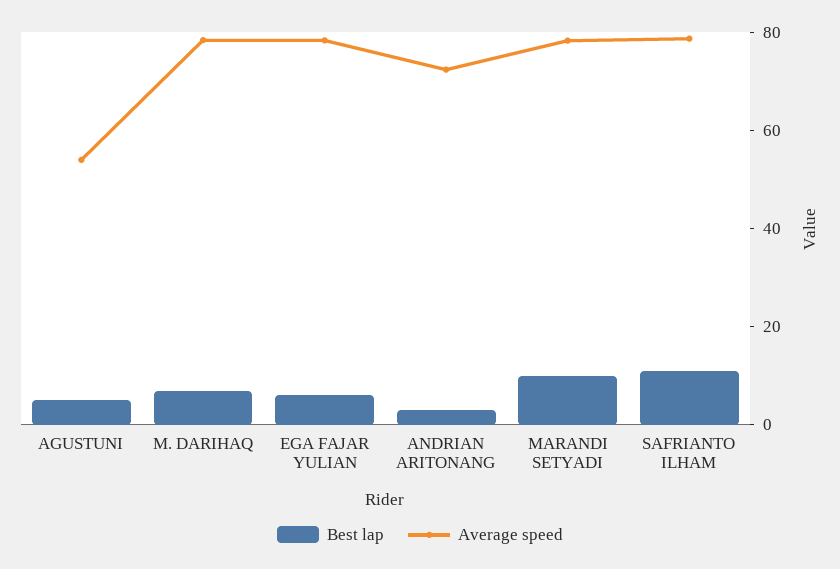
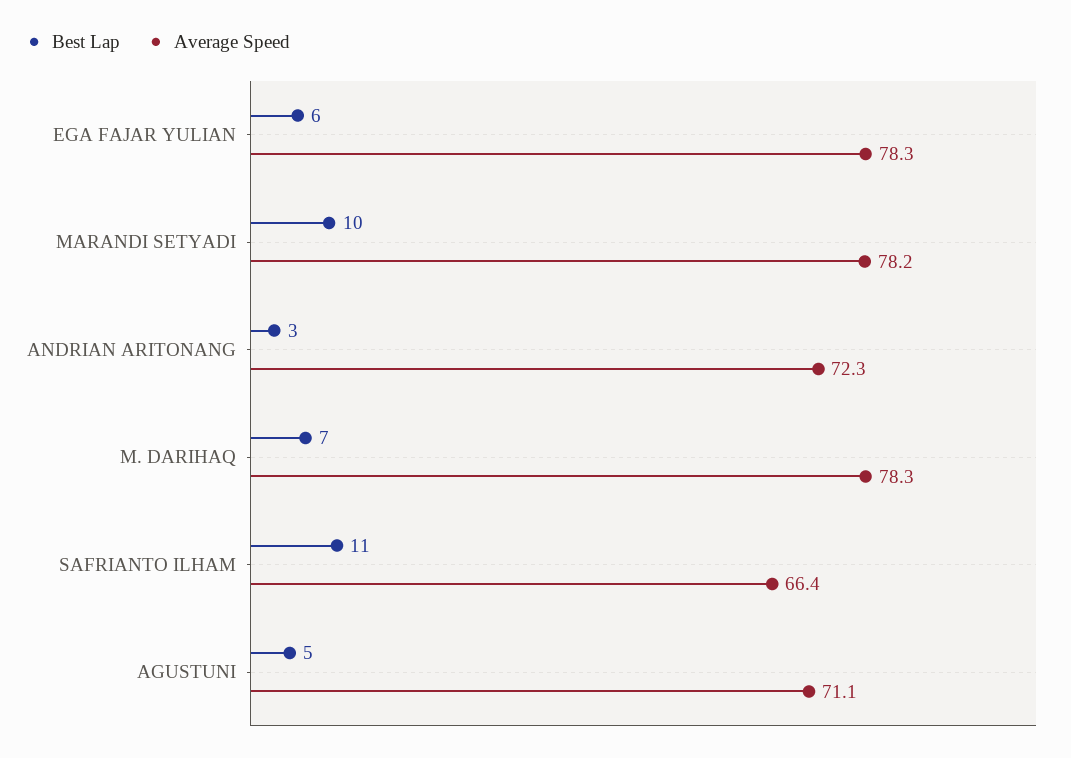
  {
    "Best lap": {
      "AGUSTUNI": 5,
      "M. DARIHAQ": 7,
      "EGA FAJAR YULIAN": 6,
      "ANDRIAN ARITONANG": 3,
      "MARANDI SETYADI": 10,
      "SAFRIANTO ILHAM": 11
    },
    "Average speed": {
-     "AGUSTUNI": 55,
+     "AGUSTUNI": 71.1,
      "M. DARIHAQ": 78.3,
      "EGA FAJAR YULIAN": 78.3,
      "ANDRIAN ARITONANG": 72.3,
      "MARANDI SETYADI": 78.2,
-     "SAFRIANTO ILHAM": 80
+     "SAFRIANTO ILHAM": 66.4
    }
  }

